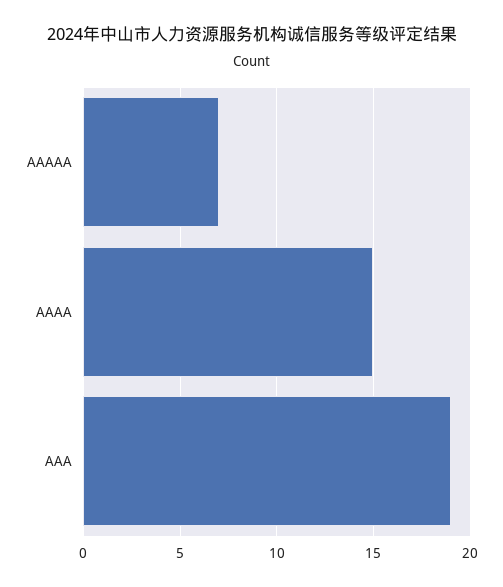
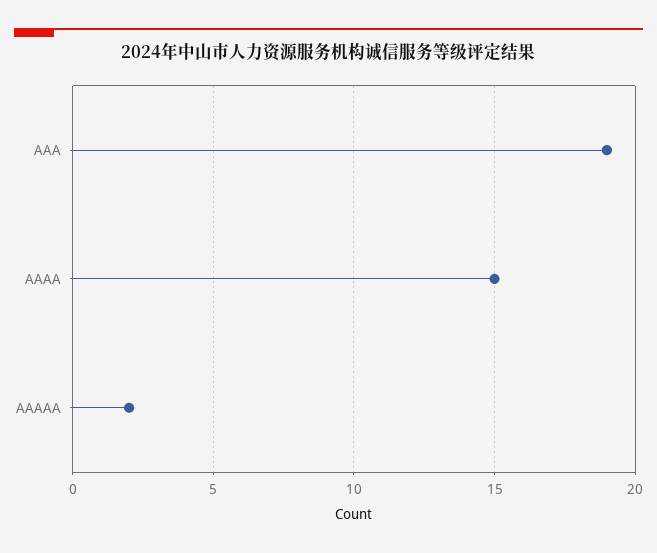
  {
-   "AAAAA": 7,
+   "AAAAA": 2,
    "AAAA": 15,
    "AAA": 19
  }

